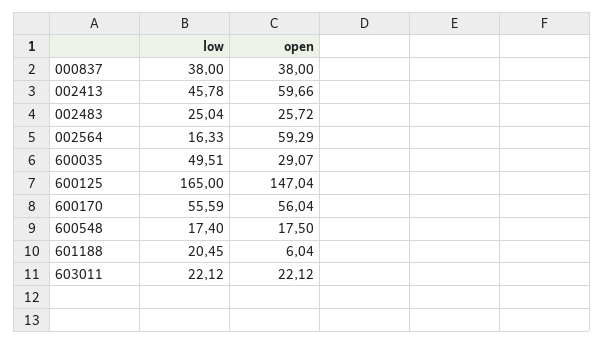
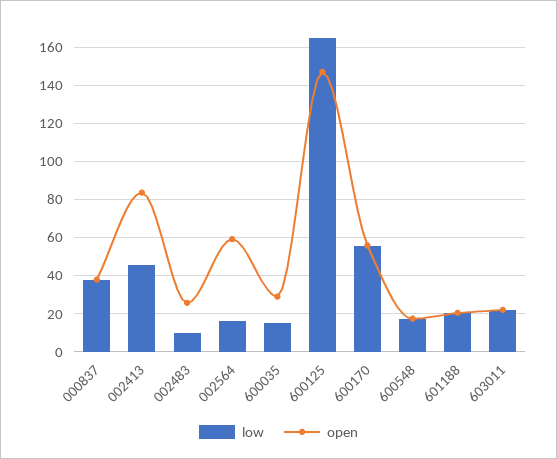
  {
    "low": {
      "000837": 38,
      "002413": 45.78,
-     "002483": 25.04,
+     "002483": 10,
      "002564": 16.33,
-     "600035": 49.51,
+     "600035": 15,
      "600125": 165,
      "600170": 55.59,
      "600548": 17.4,
      "601188": 20.45,
      "603011": 22.12
    },
    "open": {
      "000837": 38,
-     "002413": 59.66,
+     "002413": 85,
      "002483": 25.72,
      "002564": 59.29,
      "600035": 29.07,
      "600125": 147.04,
      "600170": 56.04,
      "600548": 17.5,
-     "601188": 6.04,
+     "601188": 20,
      "603011": 22.12
    }
  }

